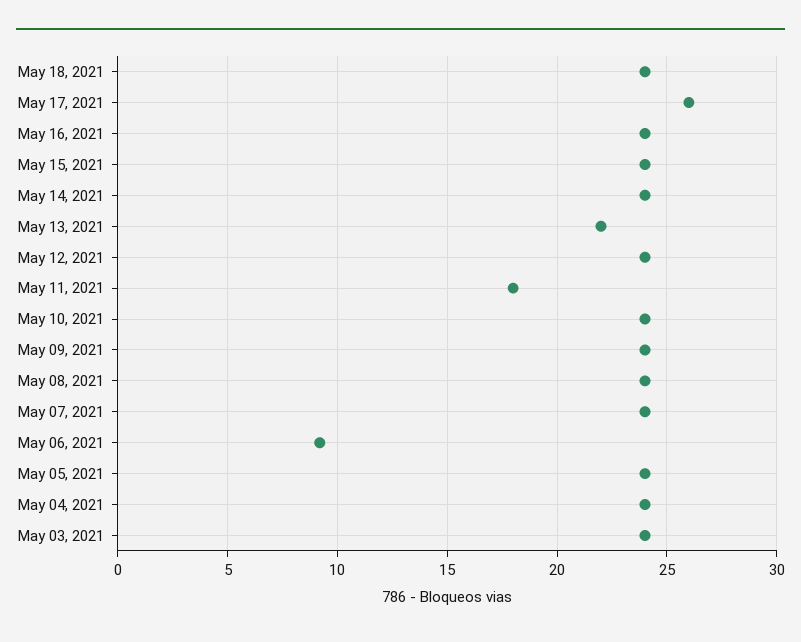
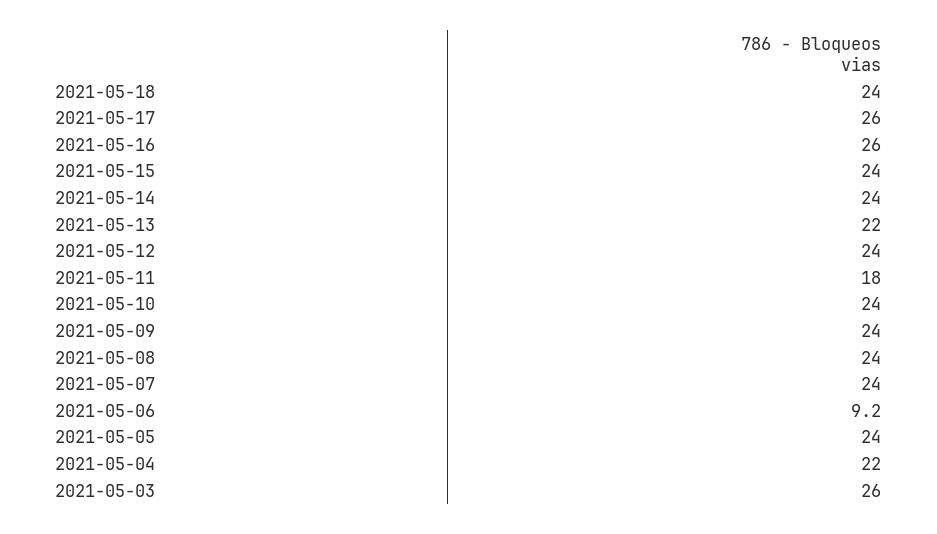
  {
    "May 18, 2021": 24,
    "May 17, 2021": 26,
-   "May 16, 2021": 24,
+   "May 16, 2021": 26,
    "May 15, 2021": 24,
    "May 14, 2021": 24,
    "May 13, 2021": 22,
    "May 12, 2021": 24,
    "May 11, 2021": 18,
    "May 10, 2021": 24,
    "May 09, 2021": 24,
    "May 08, 2021": 24,
    "May 07, 2021": 24,
    "May 06, 2021": 9.2,
    "May 05, 2021": 24,
-   "May 04, 2021": 24,
+   "May 04, 2021": 22,
-   "May 03, 2021": 24
+   "May 03, 2021": 26
  }

